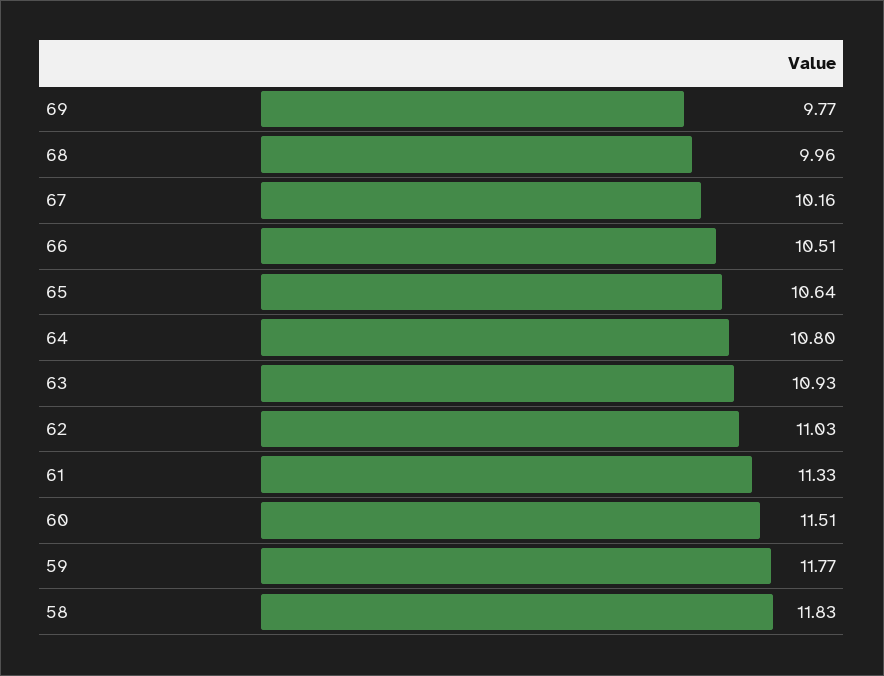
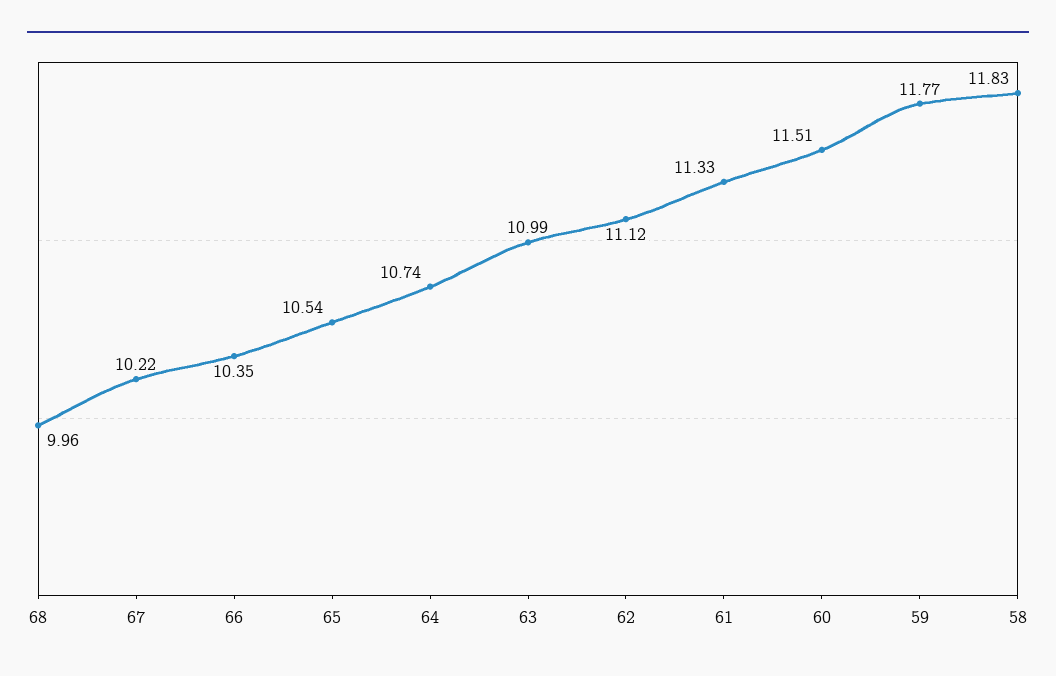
  {
-   "69": 9.77,
    "68": 9.96,
-   "67": 10.16,
+   "67": 10.22,
-   "66": 10.51,
+   "66": 10.35,
-   "65": 10.64,
+   "65": 10.54,
-   "64": 10.8,
+   "64": 10.74,
-   "63": 10.93,
+   "63": 10.99,
-   "62": 11.03,
+   "62": 11.12,
    "61": 11.33,
    "60": 11.51,
    "59": 11.77,
    "58": 11.83
  }

